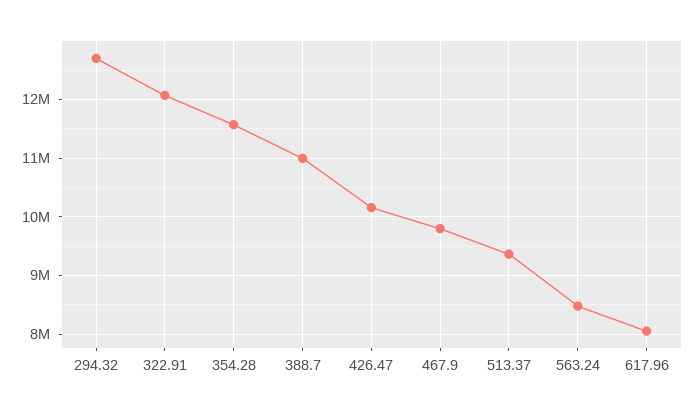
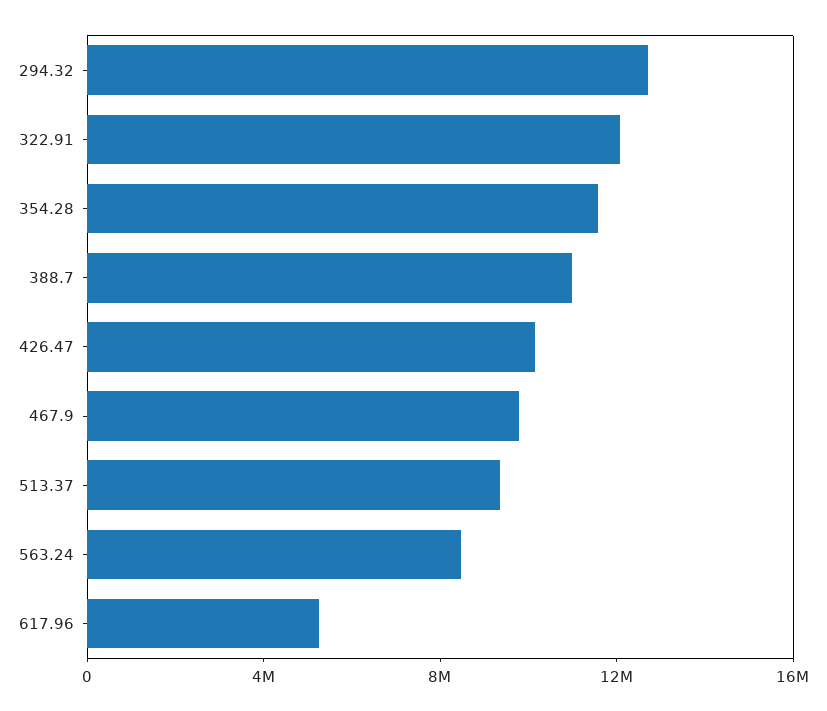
  {
    "294.32": 12800000,
    "322.91": 12000000,
    "354.28": 11600000,
    "388.7": 11000000,
    "426.47": 10200000,
    "467.9": 9800000,
    "513.37": 9400000,
    "563.24": 8400000,
-   "617.96": 8000000
+   "617.96": 5000000
  }

